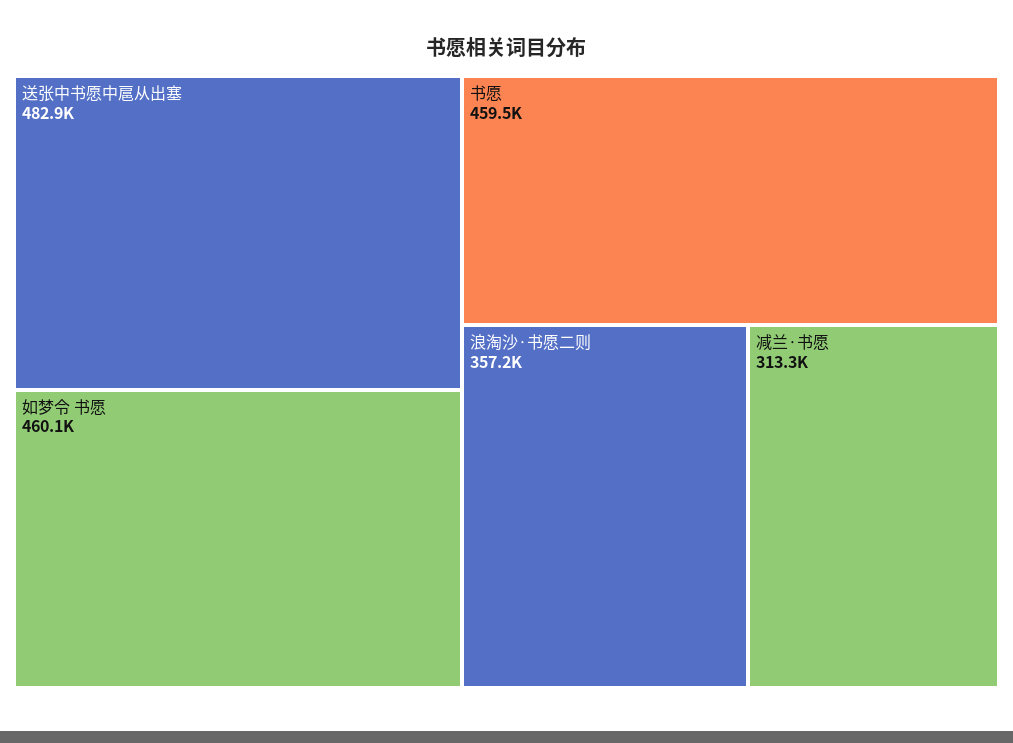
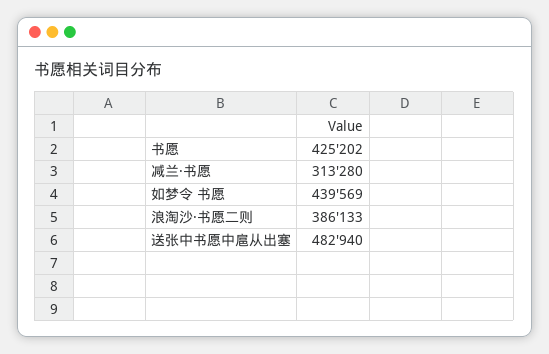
  {
    "送张中书愿中扈从出塞": 482940,
-   "如梦令 书愿": 460100,
+   "如梦令 书愿": 439569,
-   "书愿": 459500,
+   "书愿": 425202,
-   "浪淘沙·书愿二则": 357200,
+   "浪淘沙·书愿二则": 386133,
    "减兰·书愿": 313280
  }

